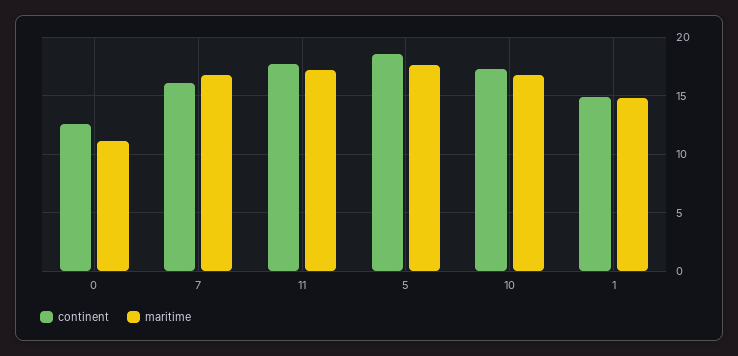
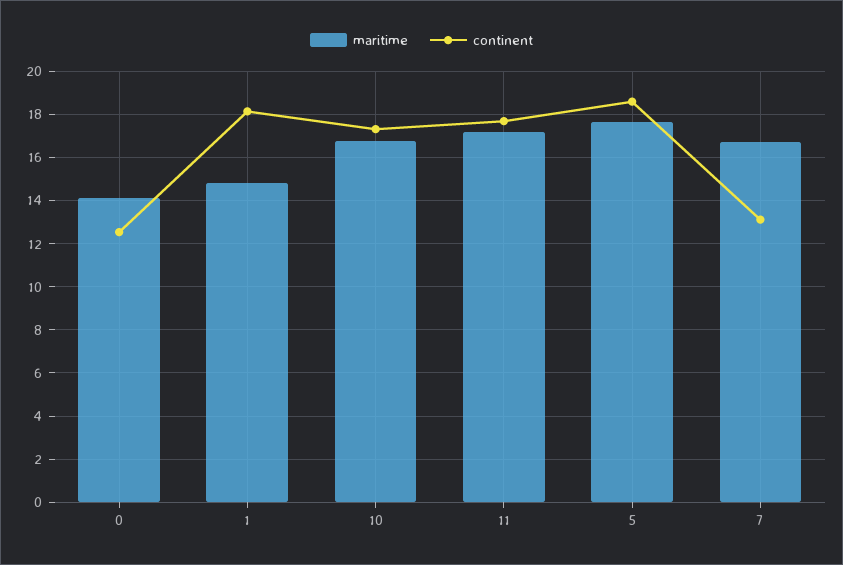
  {
    "continent": {
      "0": 12.5,
-     "7": 16,
+     "7": 13,
      "11": 17.5,
      "5": 18.5,
      "10": 17.5,
-     "1": 15
+     "1": 18
    },
    "maritime": {
-     "0": 11,
+     "0": 14,
      "7": 16.5,
      "11": 17,
      "5": 17.5,
      "10": 17,
      "1": 15
    }
  }

